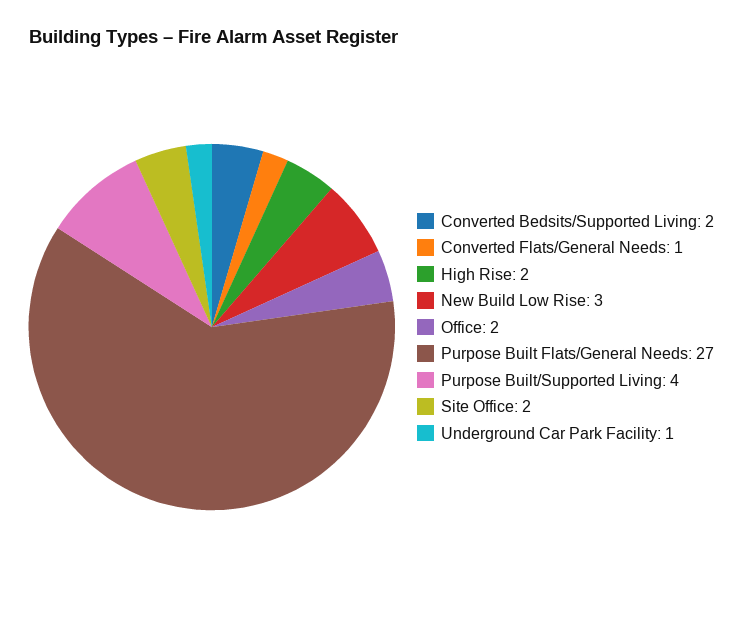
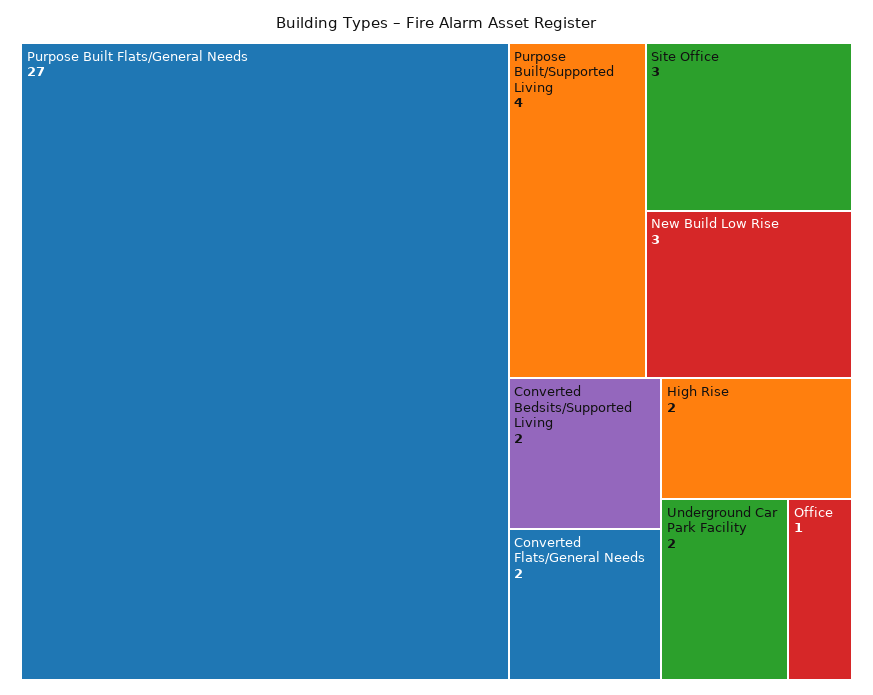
  {
    "Converted Bedsits/Supported Living": 2,
-   "Converted Flats/General Needs": 1,
+   "Converted Flats/General Needs": 2,
    "High Rise": 2,
    "New Build Low Rise": 3,
-   "Office": 2,
+   "Office": 1,
    "Purpose Built Flats/General Needs": 27,
    "Purpose Built/Supported Living": 4,
-   "Site Office": 2,
+   "Site Office": 3,
-   "Underground Car Park Facility": 1
+   "Underground Car Park Facility": 2
  }

